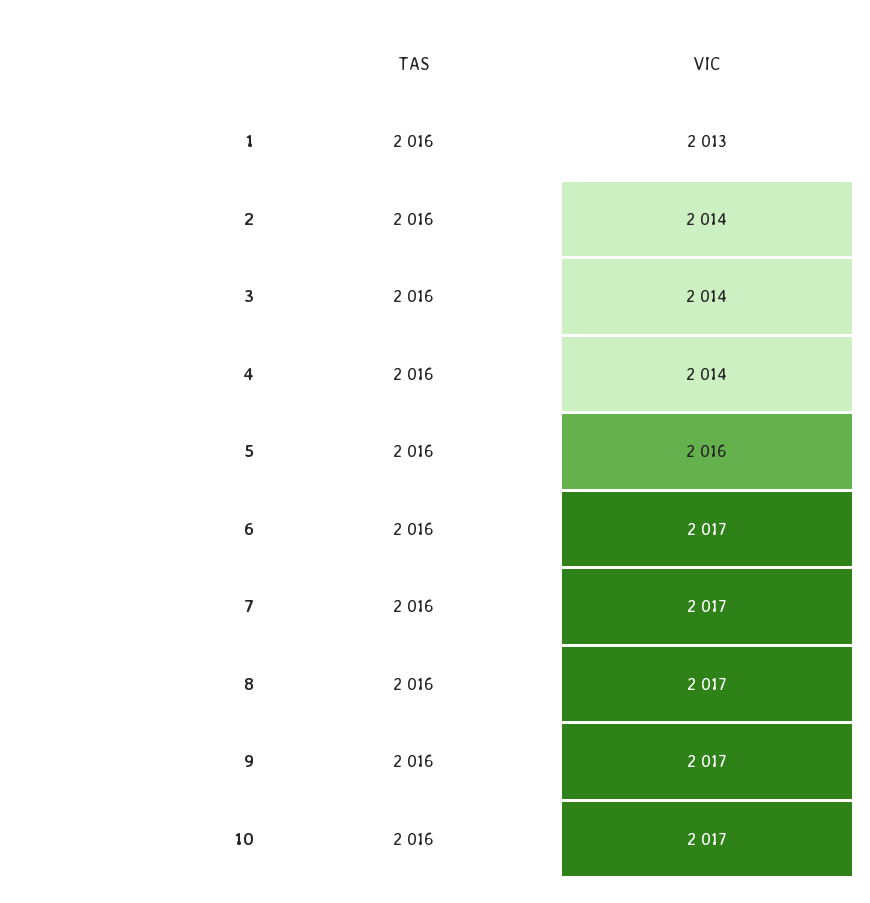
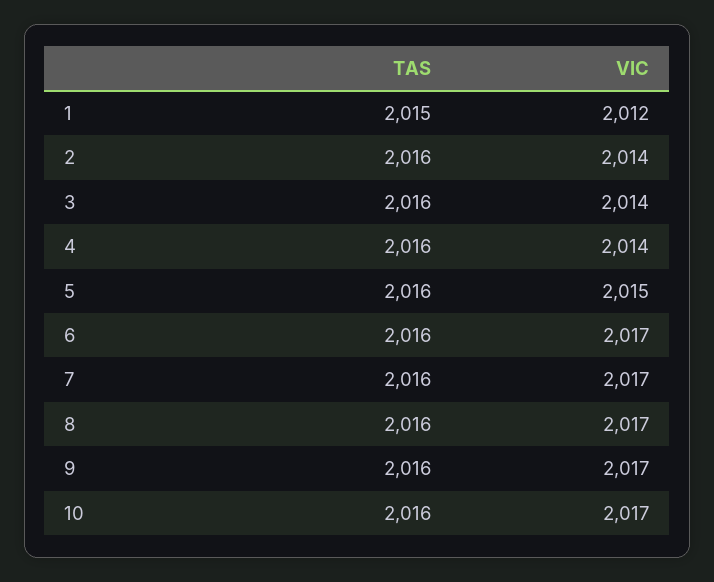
  {
    "TAS": {
-     "1": 2016,
+     "1": 2015,
      "2": 2016,
      "3": 2016,
      "4": 2016,
      "5": 2016,
      "6": 2016,
      "7": 2016,
      "8": 2016,
      "9": 2016,
      "10": 2016
    },
    "VIC": {
-     "1": 2013,
+     "1": 2012,
      "2": 2014,
      "3": 2014,
      "4": 2014,
-     "5": 2016,
+     "5": 2015,
      "6": 2017,
      "7": 2017,
      "8": 2017,
      "9": 2017,
      "10": 2017
    }
  }

